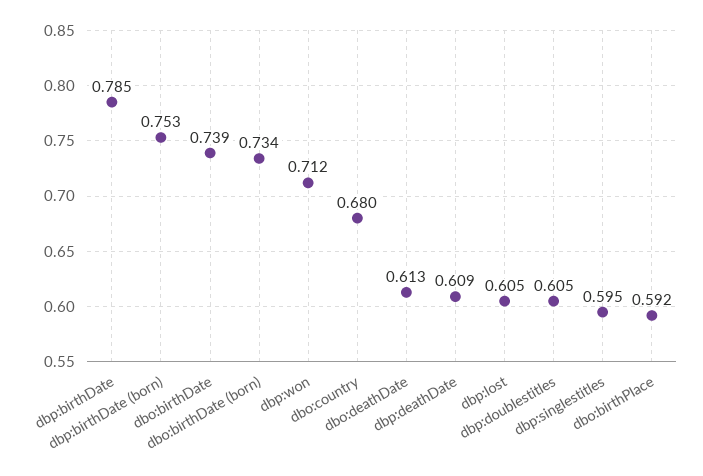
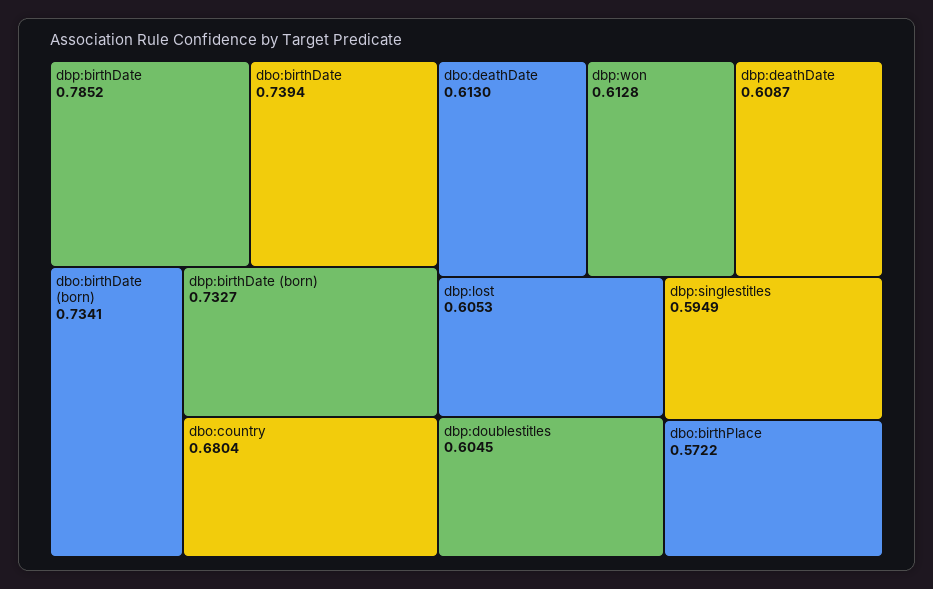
  {
    "dbp:birthDate": 0.7852,
-   "dbp:birthDate (born)": 0.753,
+   "dbp:birthDate (born)": 0.7327,
    "dbo:birthDate": 0.7394,
    "dbo:birthDate (born)": 0.7341,
-   "dbp:won": 0.712,
+   "dbp:won": 0.6128,
    "dbo:country": 0.6804,
    "dbo:deathDate": 0.613,
    "dbp:deathDate": 0.6087,
    "dbp:lost": 0.6053,
    "dbp:doublestitles": 0.6045,
    "dbp:singlestitles": 0.5949,
-   "dbo:birthPlace": 0.592
+   "dbo:birthPlace": 0.5722
  }

